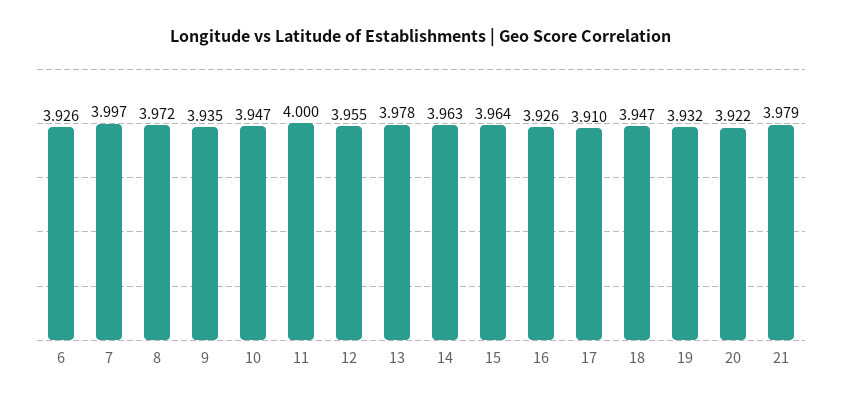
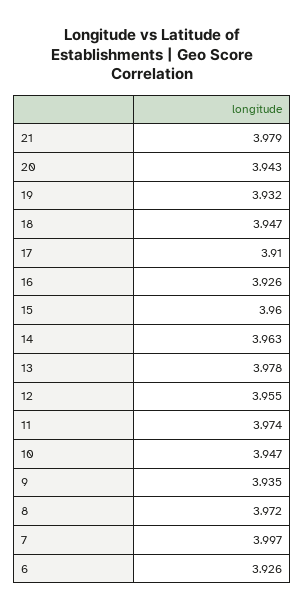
  {
    "6": 3.926,
    "7": 3.997,
    "8": 3.972,
    "9": 3.935,
    "10": 3.947,
-   "11": 4,
+   "11": 3.974,
    "12": 3.955,
    "13": 3.978,
    "14": 3.963,
-   "15": 3.964,
+   "15": 3.96,
    "16": 3.926,
    "17": 3.91,
    "18": 3.947,
    "19": 3.932,
-   "20": 3.922,
+   "20": 3.943,
    "21": 3.979
  }

